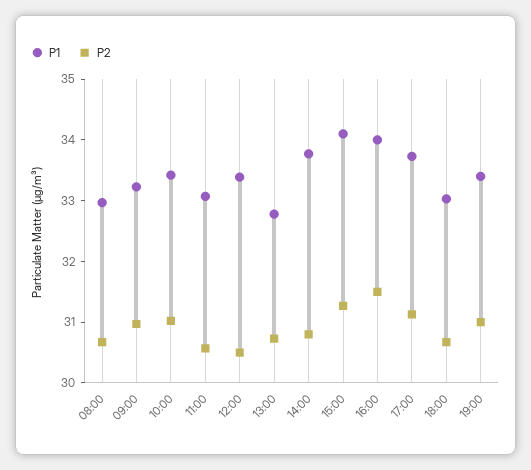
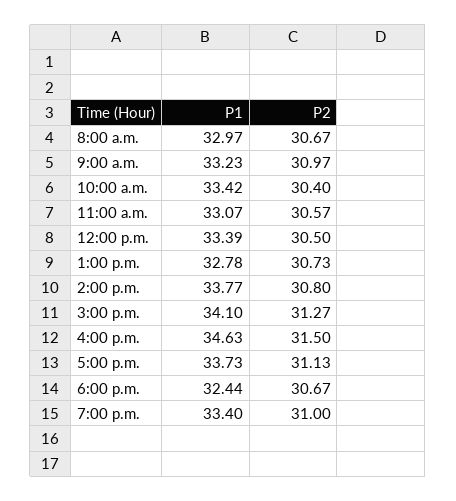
  {
    "P1": {
      "08:00": 32.97,
      "09:00": 33.23,
      "10:00": 33.42,
      "11:00": 33.07,
      "12:00": 33.39,
      "13:00": 32.78,
      "14:00": 33.77,
      "15:00": 34.1,
-     "16:00": 34,
+     "16:00": 34.63,
      "17:00": 33.73,
-     "18:00": 33,
+     "18:00": 32.44,
      "19:00": 33.4
    },
    "P2": {
      "08:00": 30.67,
      "09:00": 30.97,
-     "10:00": 31,
+     "10:00": 30.4,
      "11:00": 30.57,
      "12:00": 30.5,
      "13:00": 30.73,
      "14:00": 30.8,
      "15:00": 31.27,
      "16:00": 31.5,
      "17:00": 31.13,
      "18:00": 30.67,
      "19:00": 31
    }
  }

